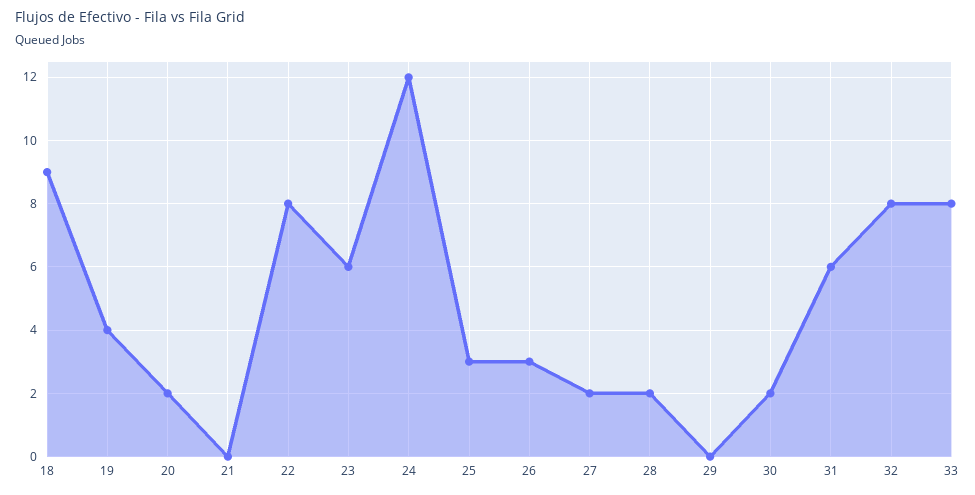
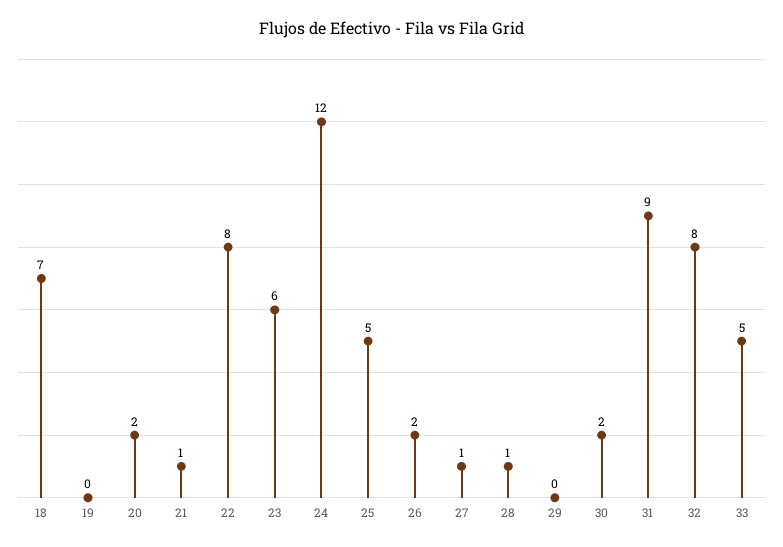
  {
-   "18": 9,
+   "18": 7,
-   "19": 4,
+   "19": 0,
    "20": 2,
-   "21": 0,
+   "21": 1,
    "22": 8,
    "23": 6,
    "24": 12,
-   "25": 3,
+   "25": 5,
-   "26": 3,
+   "26": 2,
-   "27": 2,
+   "27": 1,
-   "28": 2,
+   "28": 1,
    "29": 0,
    "30": 2,
-   "31": 6,
+   "31": 9,
    "32": 8,
-   "33": 8
+   "33": 5
  }

